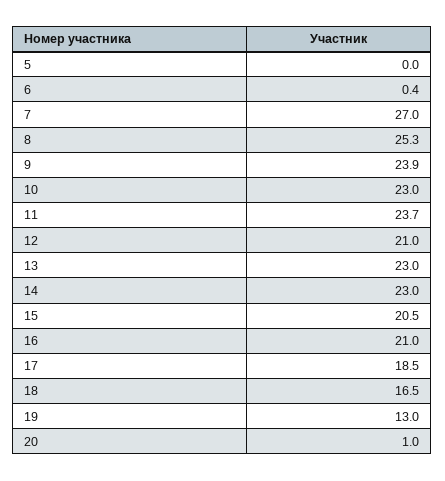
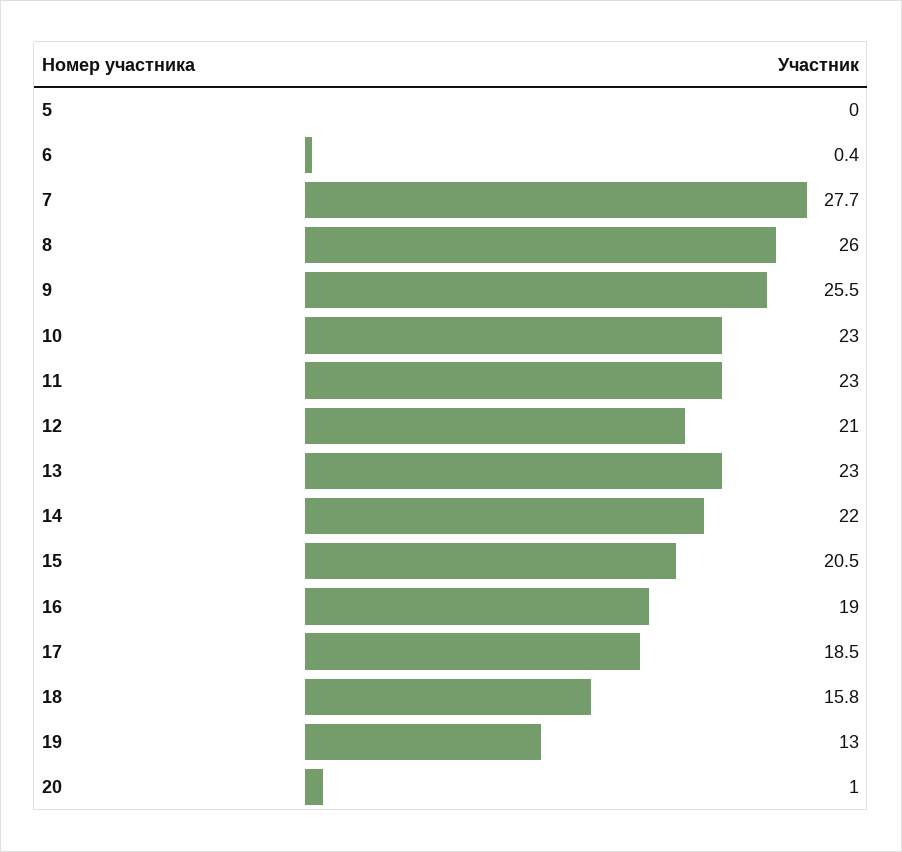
  {
    "5": 0,
    "6": 0.4,
-   "7": 27,
+   "7": 27.7,
-   "8": 25.3,
+   "8": 26,
-   "9": 23.9,
+   "9": 25.5,
    "10": 23,
-   "11": 23.7,
+   "11": 23,
    "12": 21,
    "13": 23,
-   "14": 23,
+   "14": 22,
    "15": 20.5,
-   "16": 21,
+   "16": 19,
    "17": 18.5,
-   "18": 16.5,
+   "18": 15.8,
    "19": 13,
    "20": 1
  }

